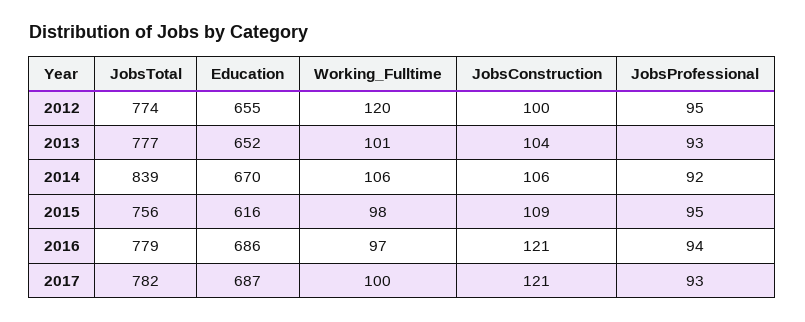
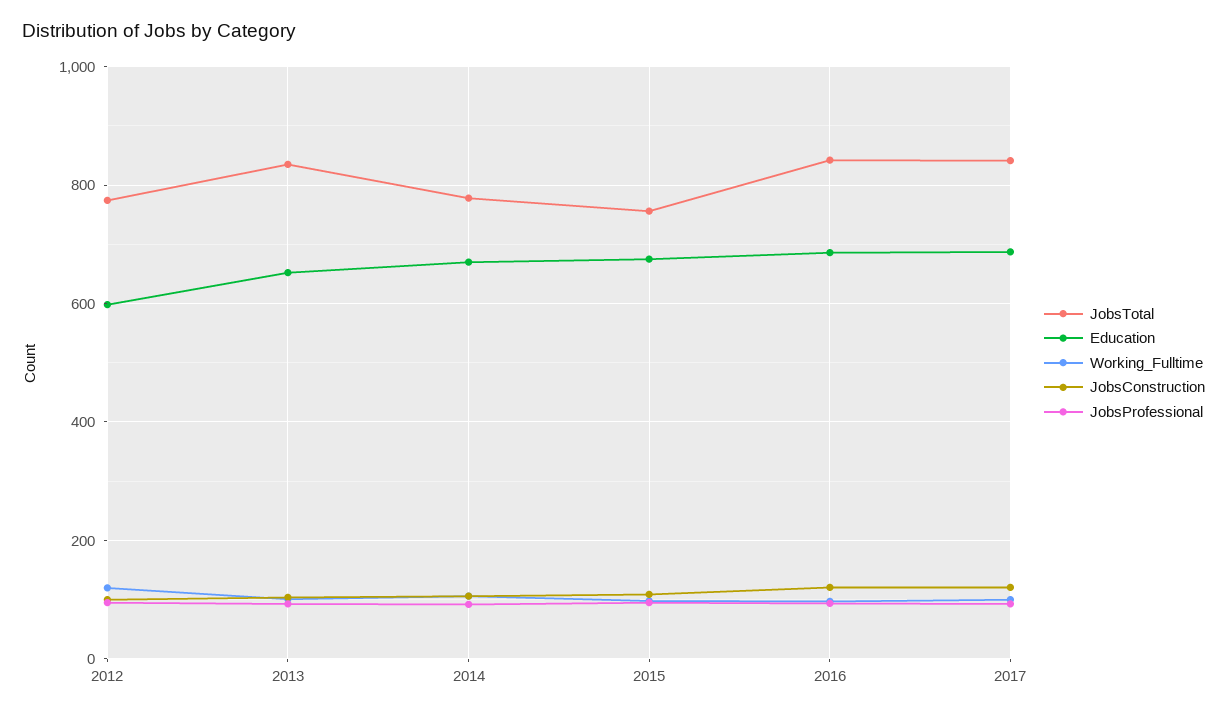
  {
    "JobsTotal": {
      "2012": 774,
-     "2013": 777,
+     "2013": 840,
-     "2014": 839,
+     "2014": 780,
      "2015": 756,
-     "2016": 779,
+     "2016": 840,
-     "2017": 782
+     "2017": 840
    },
    "Education": {
-     "2012": 655,
+     "2012": 600,
      "2013": 652,
      "2014": 670,
-     "2015": 616,
+     "2015": 680,
      "2016": 686,
      "2017": 687
    },
    "Working_Fulltime": {
      "2012": 120,
      "2013": 101,
      "2014": 106,
      "2015": 98,
      "2016": 97,
      "2017": 100
    },
    "JobsConstruction": {
      "2012": 100,
      "2013": 104,
      "2014": 106,
      "2015": 109,
      "2016": 121,
      "2017": 121
    },
    "JobsProfessional": {
      "2012": 95,
      "2013": 93,
      "2014": 92,
      "2015": 95,
      "2016": 94,
      "2017": 93
    }
  }

